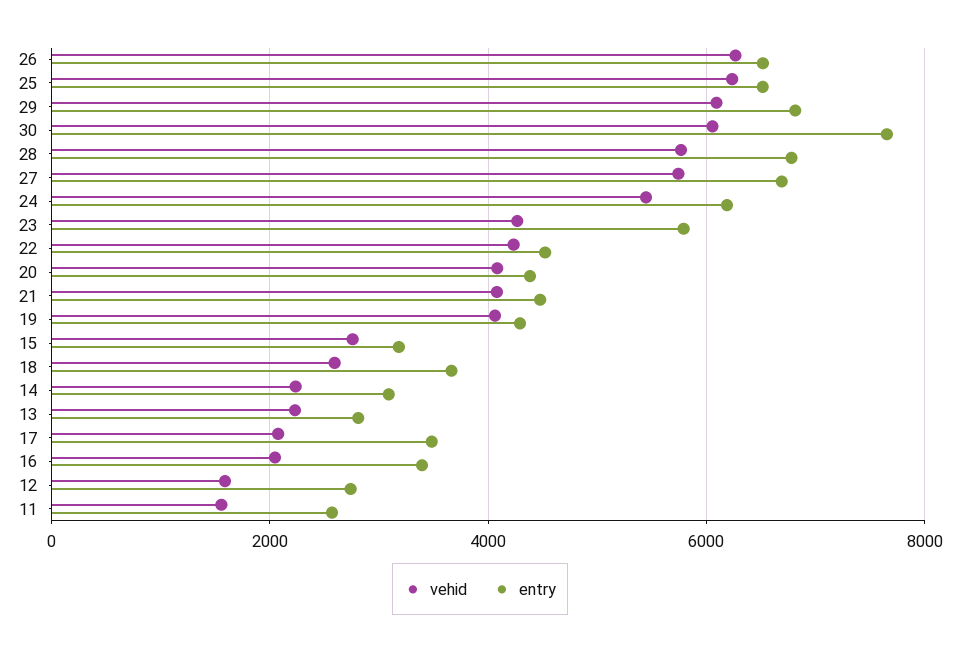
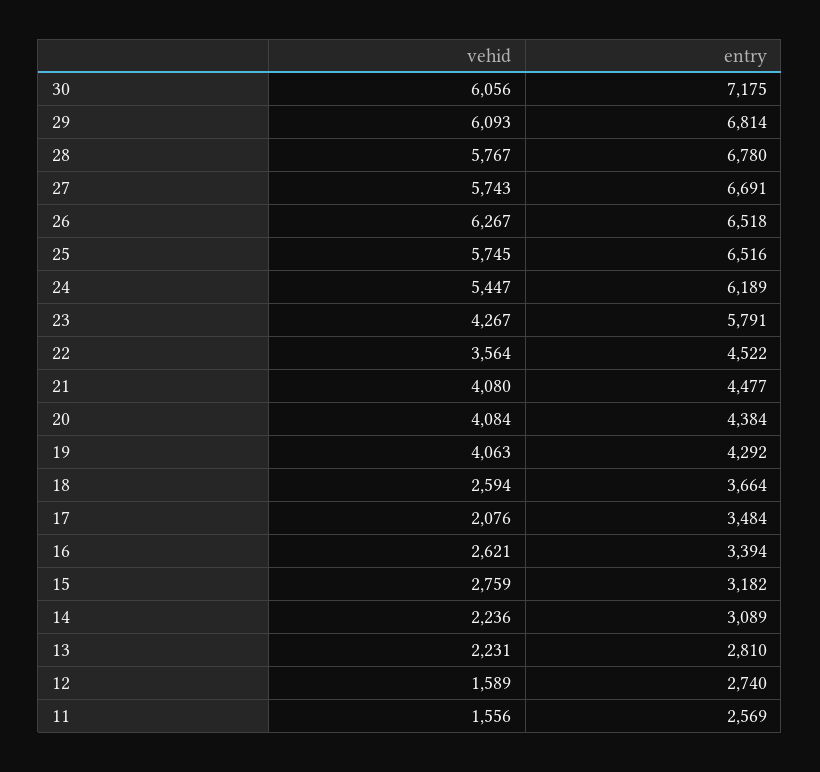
  {
    "vehid": {
      "26": 6267,
-     "25": 6200,
+     "25": 5745,
      "29": 6093,
      "30": 6056,
      "28": 5767,
      "27": 5743,
      "24": 5447,
      "23": 4267,
-     "22": 4200,
+     "22": 3564,
      "20": 4084,
      "21": 4080,
      "19": 4063,
      "15": 2759,
      "18": 2594,
      "14": 2236,
      "13": 2231,
      "17": 2076,
-     "16": 2000,
+     "16": 2621,
      "12": 1589,
      "11": 1556
    },
    "entry": {
      "26": 6518,
      "25": 6516,
      "29": 6814,
-     "30": 7600,
+     "30": 7175,
      "28": 6780,
      "27": 6691,
      "24": 6189,
      "23": 5791,
      "22": 4522,
      "20": 4384,
      "21": 4477,
      "19": 4292,
      "15": 3182,
      "18": 3664,
      "14": 3089,
      "13": 2810,
      "17": 3484,
      "16": 3394,
      "12": 2740,
      "11": 2569
    }
  }

